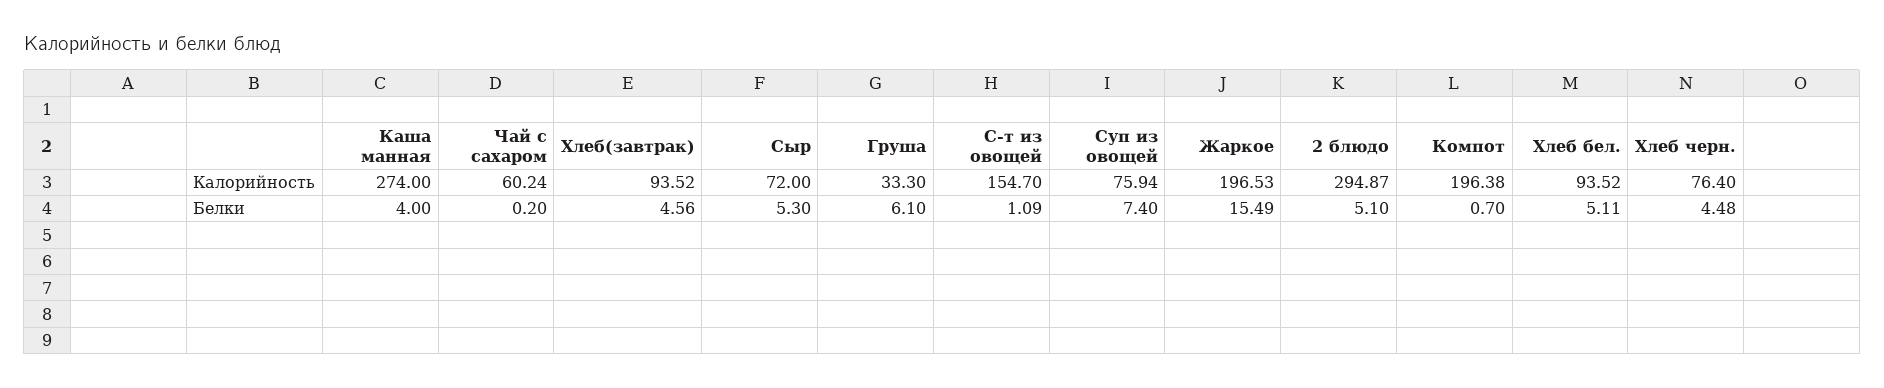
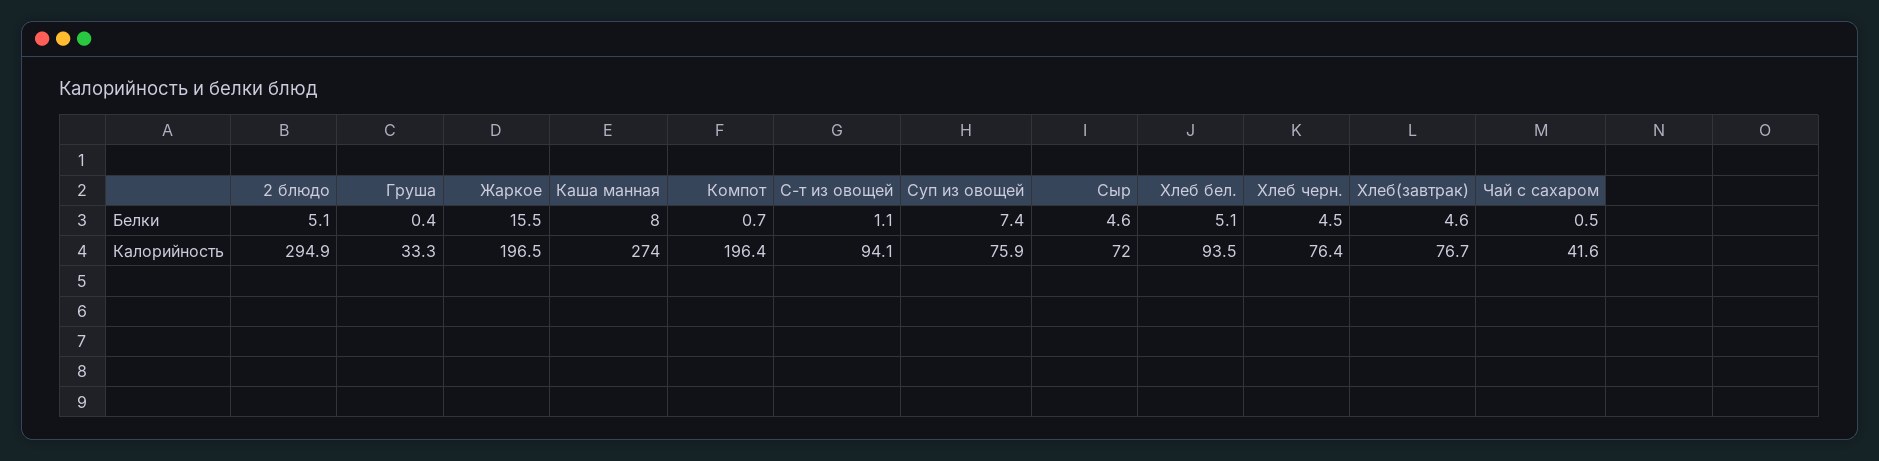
  {
    "Каша манная": {
      "Калорийность": 274,
-     "Белки": 4
+     "Белки": 8
    },
    "Чай с сахаром": {
-     "Калорийность": 60.24,
+     "Калорийность": 41.6,
-     "Белки": 0.2
+     "Белки": 0.5
    },
    "Хлеб(завтрак)": {
-     "Калорийность": 93.52,
+     "Калорийность": 76.7,
      "Белки": 4.56
    },
    "Сыр": {
      "Калорийность": 72,
-     "Белки": 5.3
+     "Белки": 4.6
    },
    "Груша": {
      "Калорийность": 33.3,
-     "Белки": 6.1
+     "Белки": 0.4
    },
    "С-т из овощей": {
-     "Калорийность": 154.7,
+     "Калорийность": 94.1,
      "Белки": 1.09
    },
    "Суп из овощей": {
      "Калорийность": 75.94,
      "Белки": 7.4
    },
    "Жаркое": {
      "Калорийность": 196.53,
      "Белки": 15.49
    },
    "2 блюдо": {
      "Калорийность": 294.87,
      "Белки": 5.1
    },
    "Компот": {
      "Калорийность": 196.38,
      "Белки": 0.7
    },
    "Хлеб бел.": {
      "Калорийность": 93.52,
      "Белки": 5.11
    },
    "Хлеб черн.": {
      "Калорийность": 76.4,
      "Белки": 4.48
    }
  }

